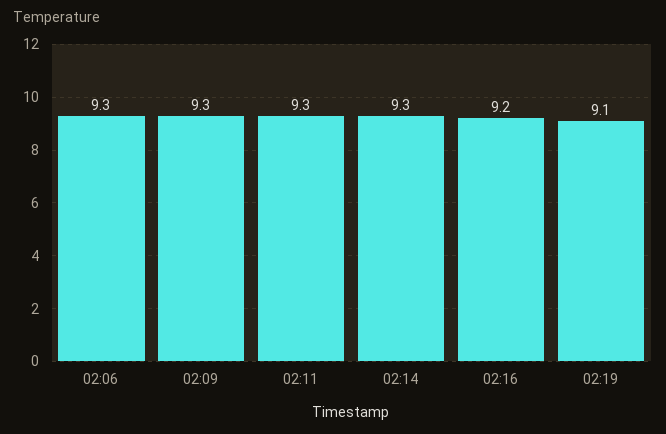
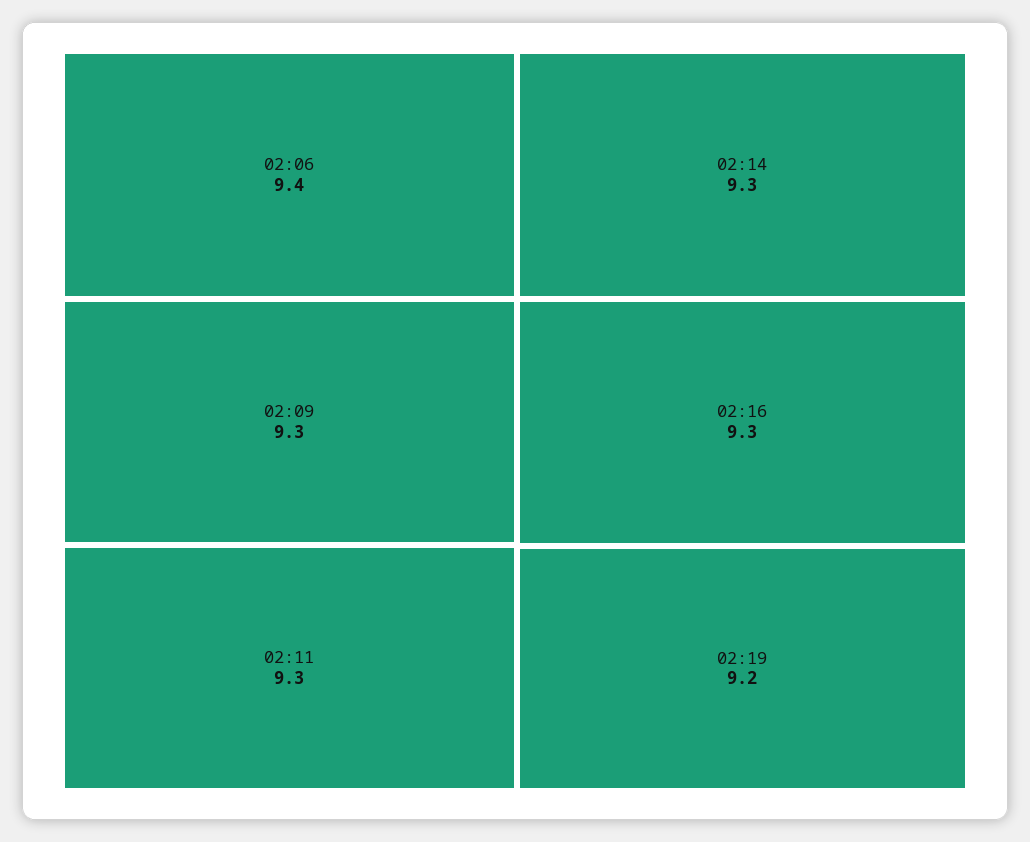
  {
-   "02:06": 9.3,
+   "02:06": 9.4,
    "02:09": 9.3,
    "02:11": 9.3,
    "02:14": 9.3,
-   "02:16": 9.2,
+   "02:16": 9.3,
-   "02:19": 9.1
+   "02:19": 9.2
  }

